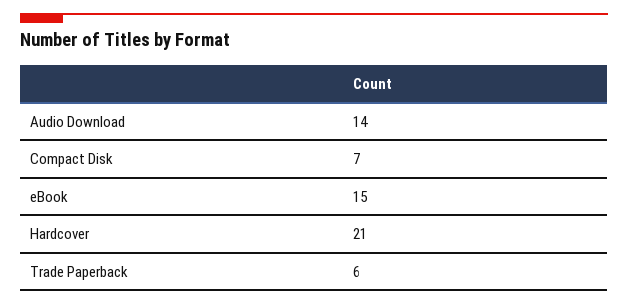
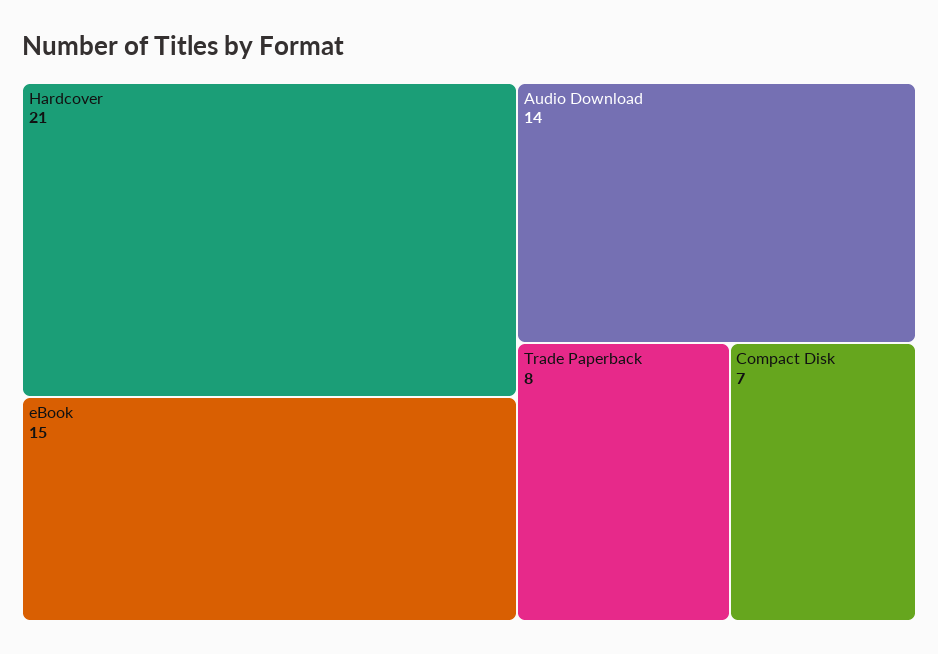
  {
    "Audio Download": 14,
    "Compact Disk": 7,
    "eBook": 15,
    "Hardcover": 21,
-   "Trade Paperback": 6
+   "Trade Paperback": 8
  }

